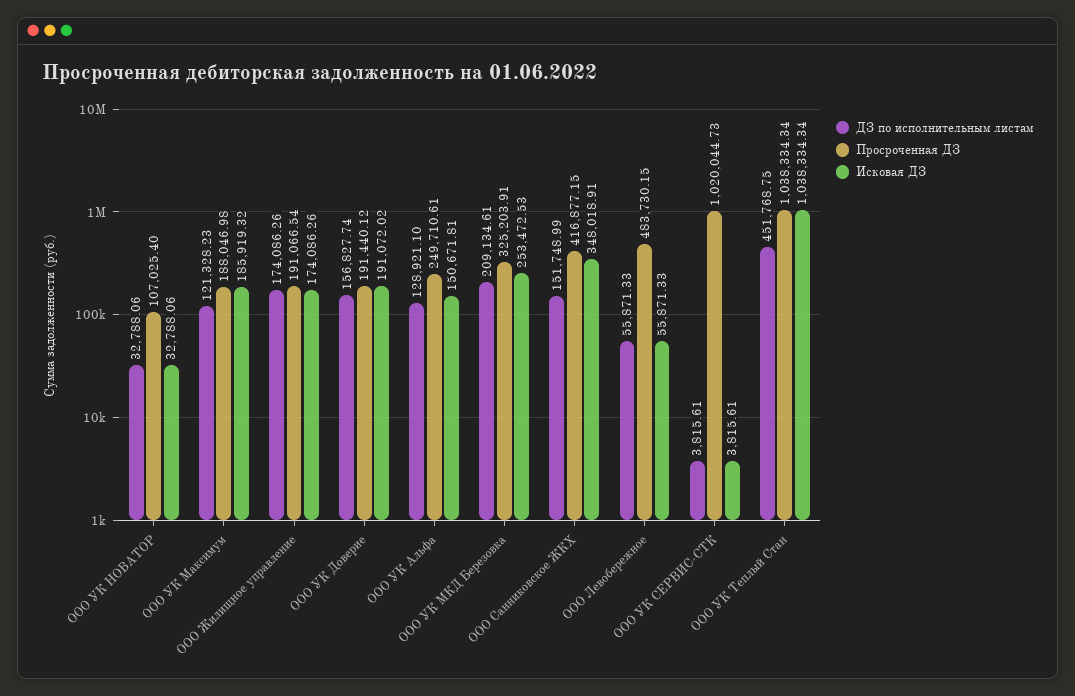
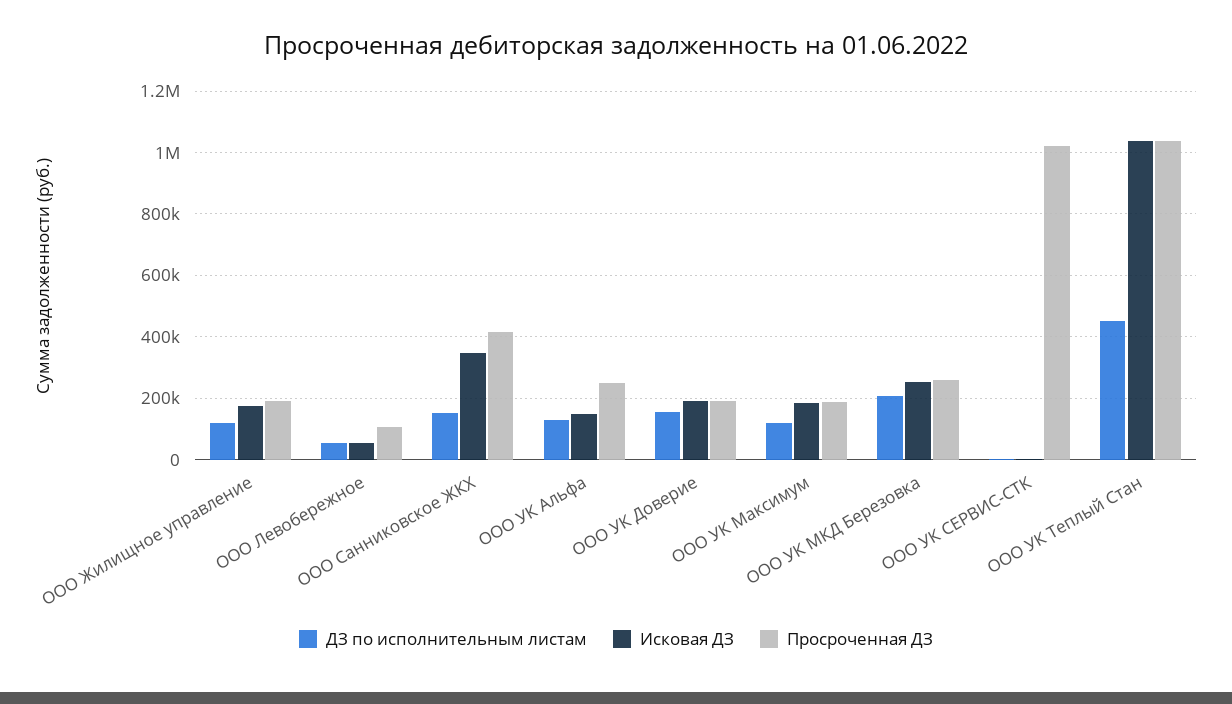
  {
    "ДЗ по исполнительным листам": {
-     "ООО УК НОВАТОР": 32788.06,
      "ООО УК Максимум": 121328.23,
-     "ООО Жилищное управление": 174086.26,
+     "ООО Жилищное управление": 120000,
      "ООО УК Доверие": 156827.74,
      "ООО УК Альфа": 128921.1,
      "ООО УК МКД Березовка": 209134.61,
      "ООО Санниковское ЖКХ": 151748.99,
      "ООО Левобережное": 55871.33,
      "ООО УК СЕРВИС-СТК": 3815.61,
      "ООО УК Теплый Стан": 451768.75
    },
    "Просроченная ДЗ": {
-     "ООО УК НОВАТОР": 107025.4,
      "ООО УК Максимум": 188046.98,
      "ООО Жилищное управление": 191066.54,
      "ООО УК Доверие": 191440.12,
      "ООО УК Альфа": 249710.61,
-     "ООО УК МКД Березовка": 325203.91,
+     "ООО УК МКД Березовка": 260000,
      "ООО Санниковское ЖКХ": 416877.15,
-     "ООО Левобережное": 483730.15,
+     "ООО Левобережное": 100000,
      "ООО УК СЕРВИС-СТК": 1020044.73,
      "ООО УК Теплый Стан": 1038334.34
    },
    "Исковая ДЗ": {
-     "ООО УК НОВАТОР": 32788.06,
      "ООО УК Максимум": 185919.32,
      "ООО Жилищное управление": 174086.26,
      "ООО УК Доверие": 191072.02,
      "ООО УК Альфа": 150671.81,
      "ООО УК МКД Березовка": 253472.53,
      "ООО Санниковское ЖКХ": 348018.91,
      "ООО Левобережное": 55871.33,
      "ООО УК СЕРВИС-СТК": 3815.61,
      "ООО УК Теплый Стан": 1038334.34
    }
  }

